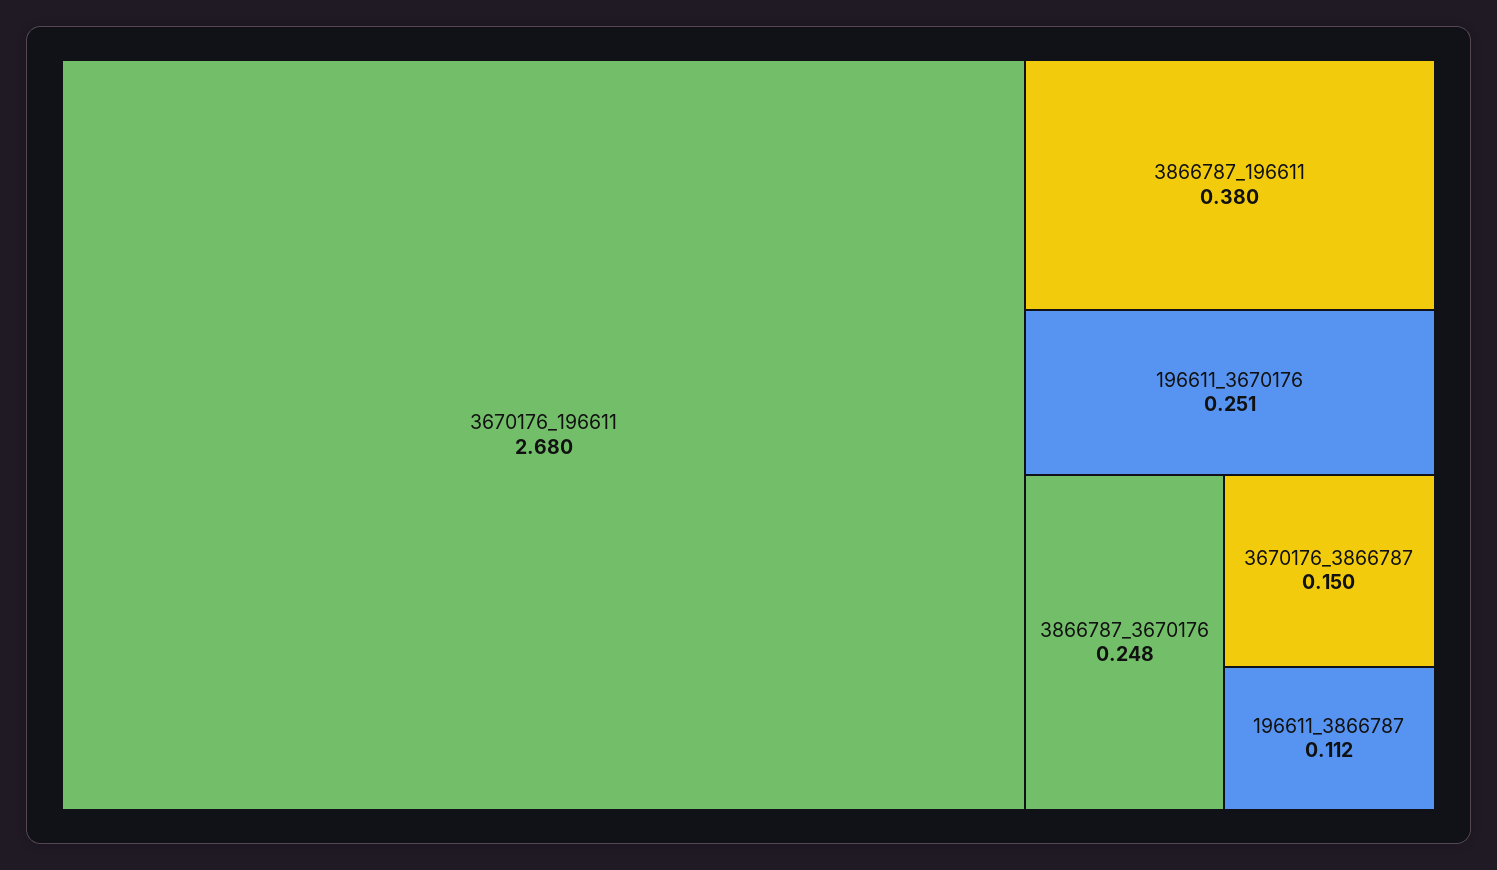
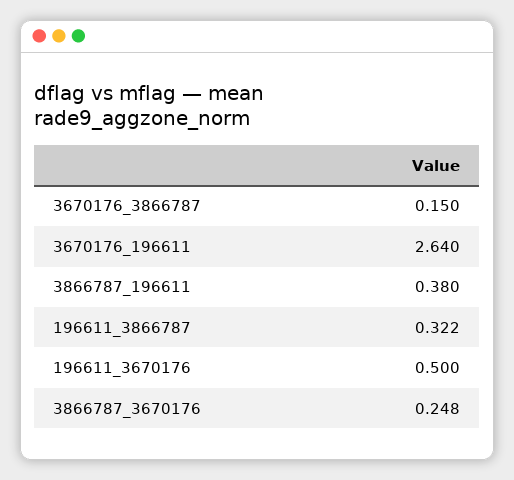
  {
-   "3670176_196611": 2.68,
+   "3670176_196611": 2.64,
    "3866787_196611": 0.38,
-   "196611_3670176": 0.251,
+   "196611_3670176": 0.5,
    "3866787_3670176": 0.248,
    "3670176_3866787": 0.15,
-   "196611_3866787": 0.112
+   "196611_3866787": 0.322
  }

